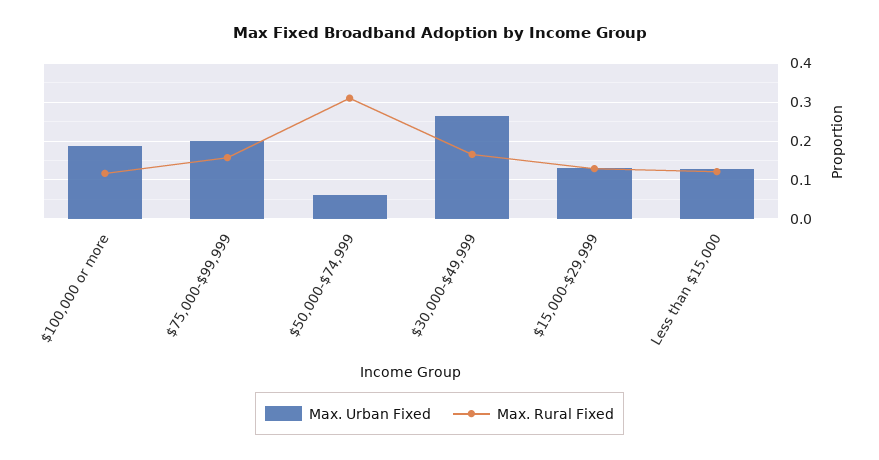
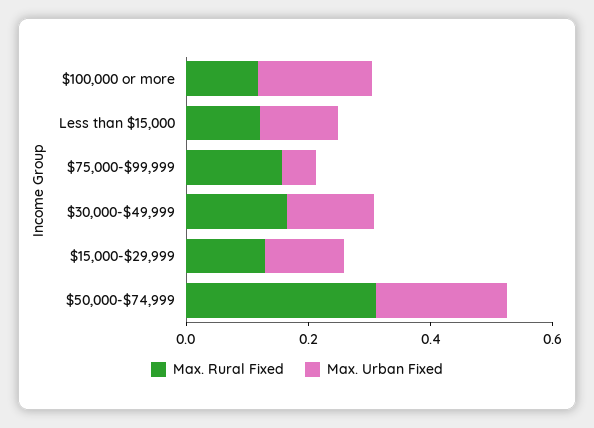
  {
    "Max. Urban Fixed": {
      "$100,000 or more": 0.18,
-     "$75,000-$99,999": 0.2,
+     "$75,000-$99,999": 0.05,
-     "$50,000-$74,999": 0.06,
+     "$50,000-$74,999": 0.2,
-     "$30,000-$49,999": 0.26,
+     "$30,000-$49,999": 0.15,
      "$15,000-$29,999": 0.12,
      "Less than $15,000": 0.12
    },
    "Max. Rural Fixed": {
      "$100,000 or more": 0.12,
      "$75,000-$99,999": 0.16,
      "$50,000-$74,999": 0.32,
      "$30,000-$49,999": 0.16,
      "$15,000-$29,999": 0.12,
      "Less than $15,000": 0.12
    }
  }

